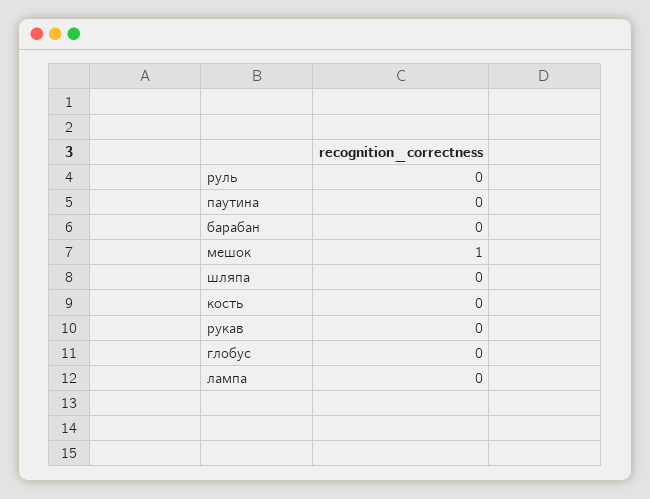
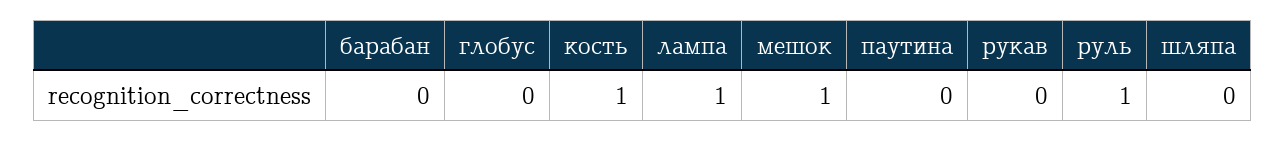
  {
-   "руль": 0,
+   "руль": 1,
    "паутина": 0,
    "барабан": 0,
    "мешок": 1,
    "шляпа": 0,
-   "кость": 0,
+   "кость": 1,
    "рукав": 0,
    "глобус": 0,
-   "лампа": 0
+   "лампа": 1
  }

